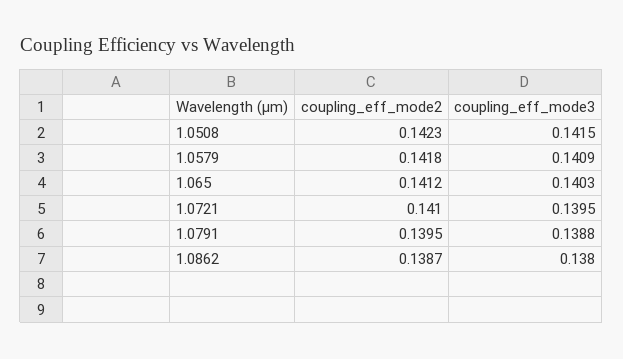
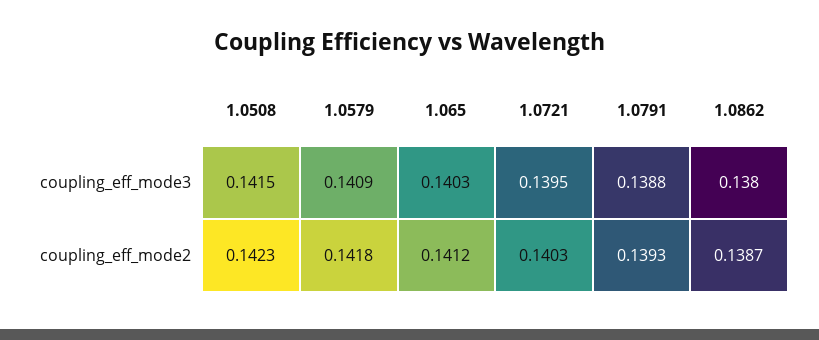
  {
    "coupling_eff_mode2": {
      "1.0508": 0.1423,
      "1.0579": 0.1418,
      "1.065": 0.1412,
-     "1.0721": 0.141,
+     "1.0721": 0.1403,
-     "1.0791": 0.1395,
+     "1.0791": 0.1393,
      "1.0862": 0.1387
    },
    "coupling_eff_mode3": {
      "1.0508": 0.1415,
      "1.0579": 0.1409,
      "1.065": 0.1403,
      "1.0721": 0.1395,
      "1.0791": 0.1388,
      "1.0862": 0.138
    }
  }

